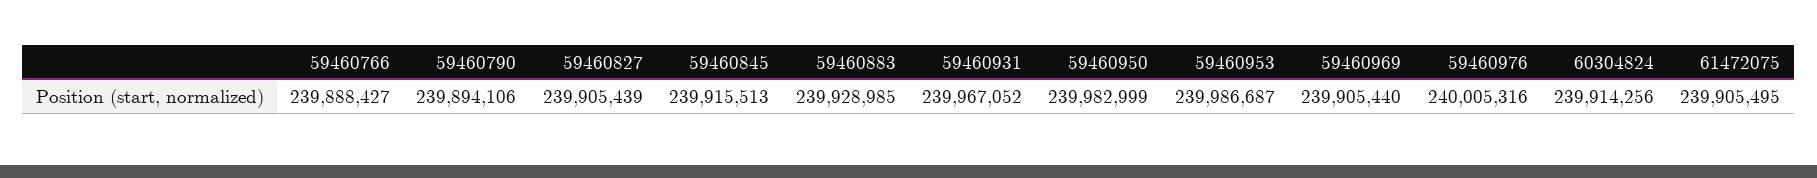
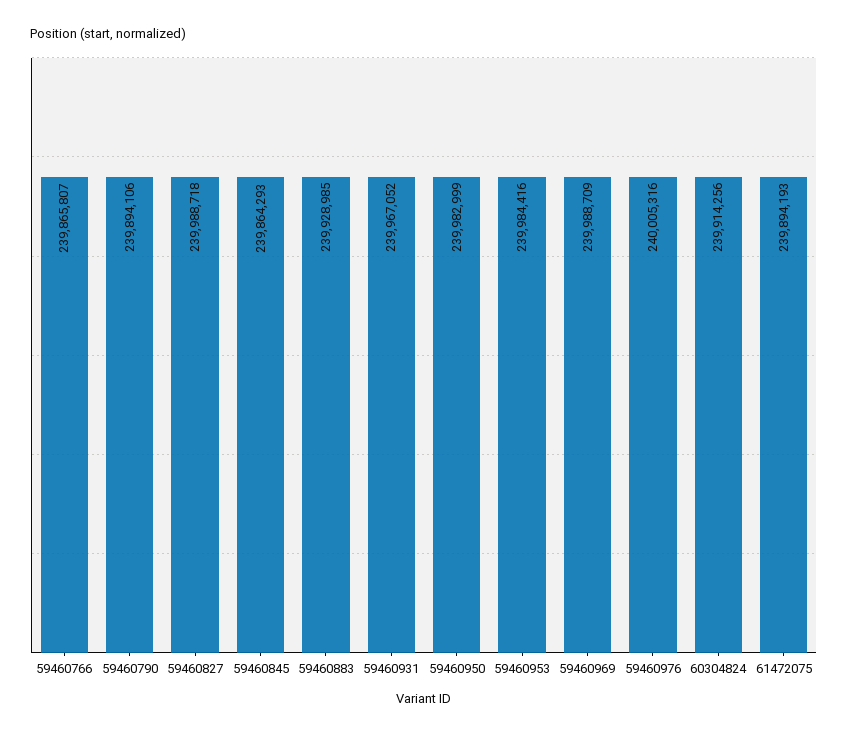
  {
-   "59460766": 239888427,
+   "59460766": 239865807,
    "59460790": 239894106,
-   "59460827": 239905439,
+   "59460827": 239988718,
-   "59460845": 239915513,
+   "59460845": 239864293,
    "59460883": 239928985,
    "59460931": 239967052,
    "59460950": 239982999,
-   "59460953": 239986687,
+   "59460953": 239984416,
-   "59460969": 239905440,
+   "59460969": 239988709,
    "59460976": 240005316,
    "60304824": 239914256,
-   "61472075": 239905495
+   "61472075": 239894193
  }

